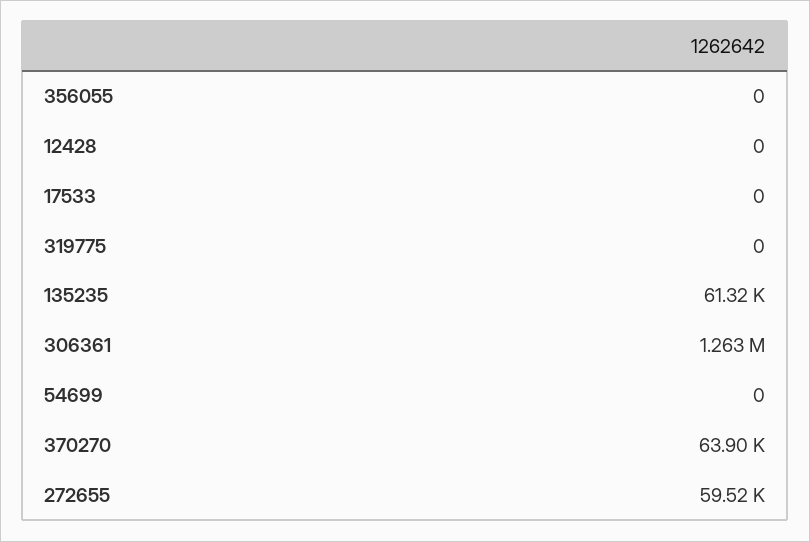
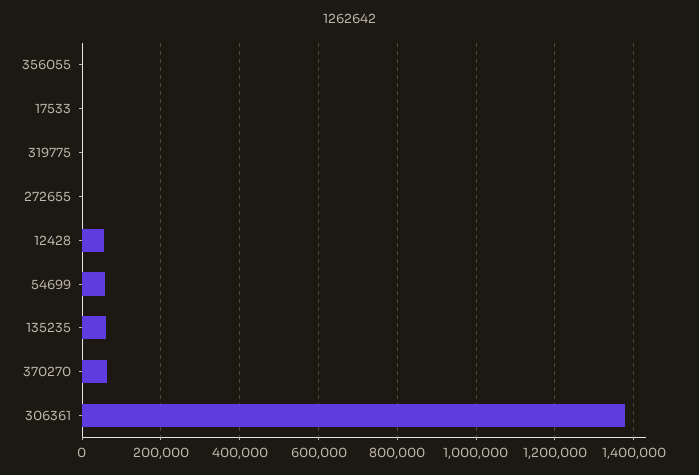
  {
    "356055": 0,
-   "12428": 0,
+   "12428": 60000,
    "17533": 0,
    "319775": 0,
    "135235": 61320,
-   "306361": 1263000,
+   "306361": 1380000,
-   "54699": 0,
+   "54699": 60000,
    "370270": 63900,
-   "272655": 59520
+   "272655": 0
  }

